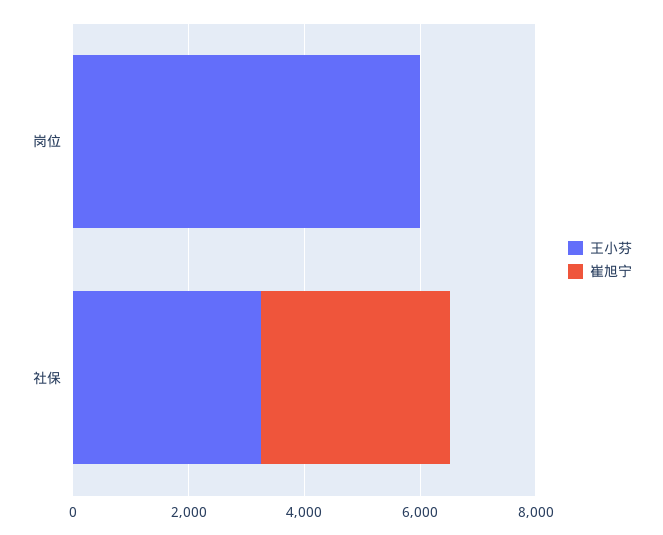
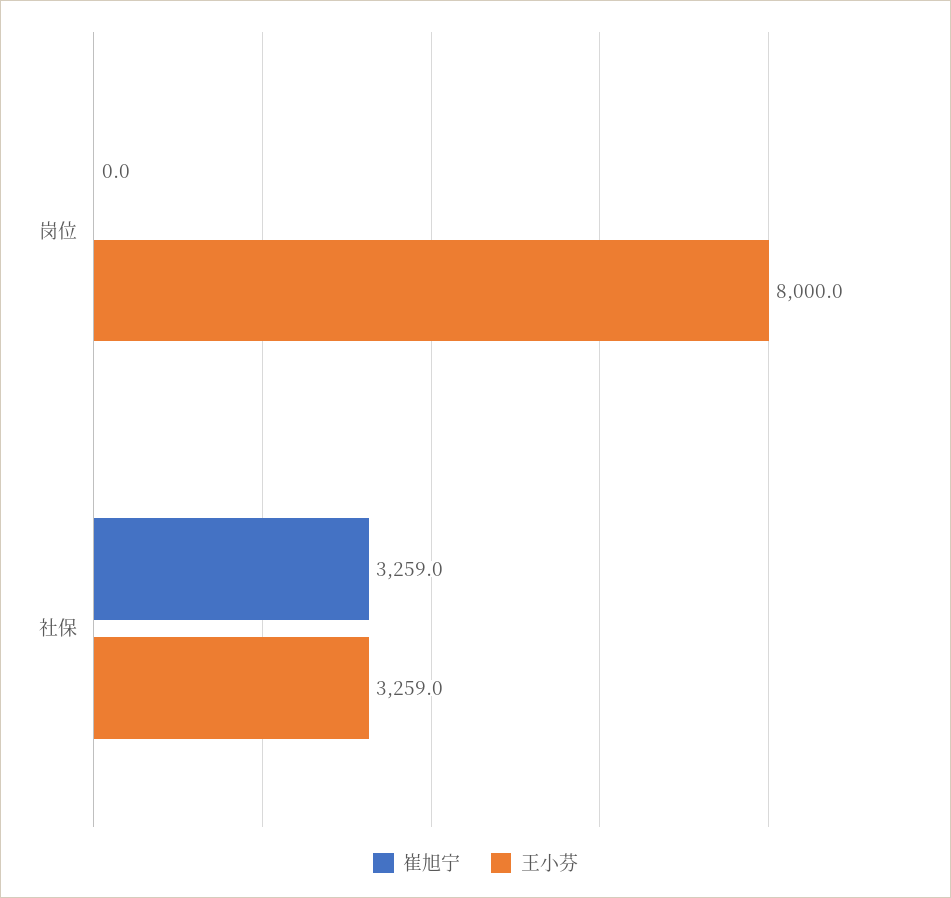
  {
    "王小芬": {
-     "岗位": 6000,
+     "岗位": 8000,
      "社保": 3259
    },
    "崔旭宁": {
      "岗位": 0,
      "社保": 3259
    }
  }

